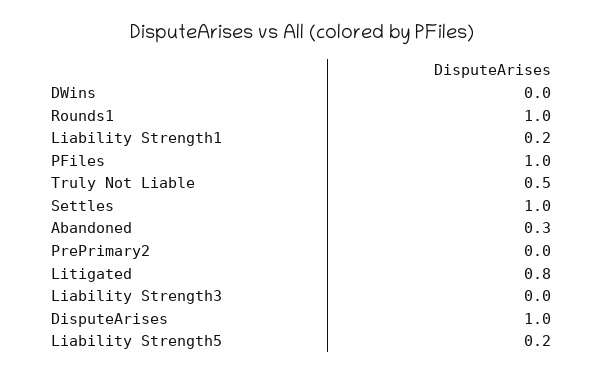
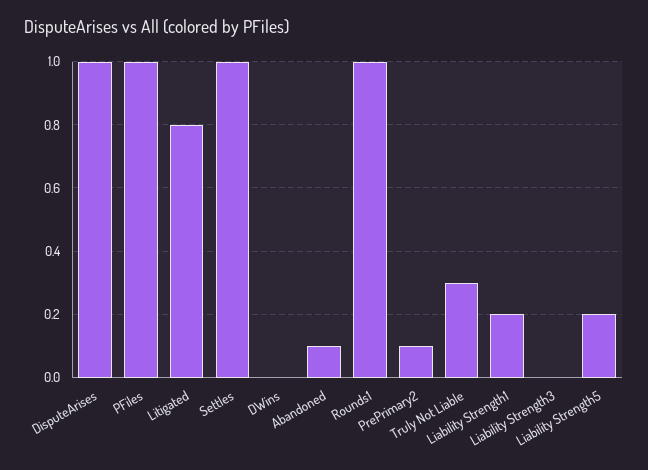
  {
    "DWins": 0,
    "Rounds1": 1,
    "Liability Strength1": 0.2,
    "PFiles": 1,
-   "Truly Not Liable": 0.5,
+   "Truly Not Liable": 0.3,
    "Settles": 1,
-   "Abandoned": 0.3,
+   "Abandoned": 0.1,
-   "PrePrimary2": 0,
+   "PrePrimary2": 0.1,
    "Litigated": 0.8,
    "Liability Strength3": 0,
    "DisputeArises": 1,
    "Liability Strength5": 0.2
  }

